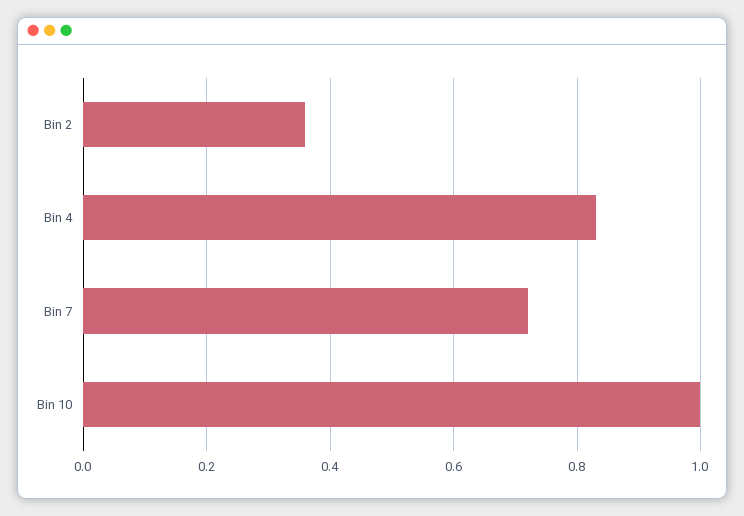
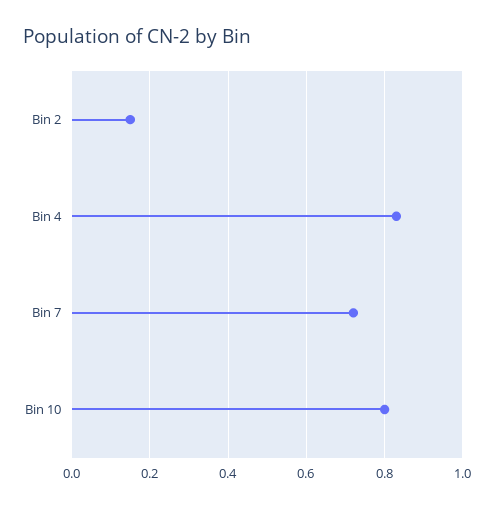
  {
-   "Bin 2": 0.35,
+   "Bin 2": 0.15,
    "Bin 4": 0.85,
    "Bin 7": 0.7,
-   "Bin 10": 1
+   "Bin 10": 0.8
  }

